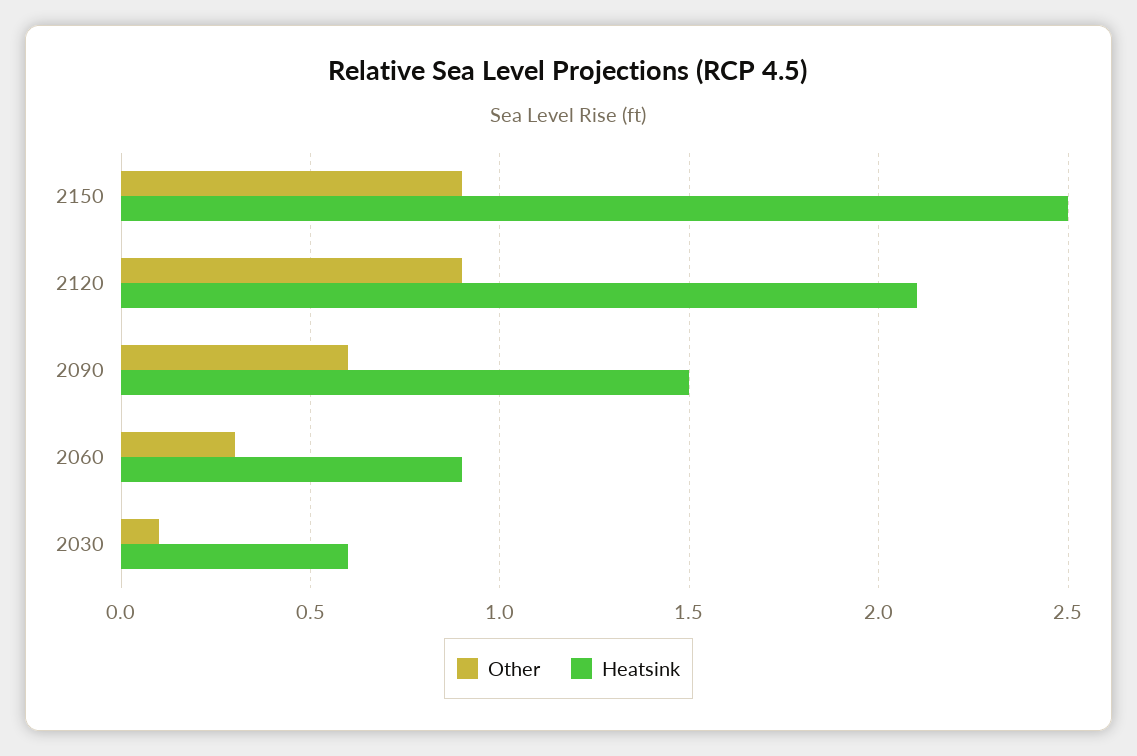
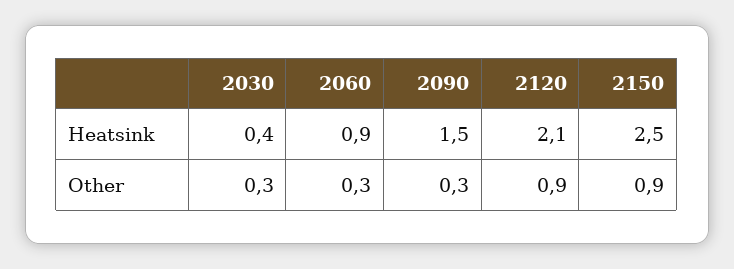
  {
    "Other": {
      "2150": 0.9,
      "2120": 0.9,
-     "2090": 0.6,
+     "2090": 0.3,
      "2060": 0.3,
-     "2030": 0.1
+     "2030": 0.3
    },
    "Heatsink": {
      "2150": 2.5,
      "2120": 2.1,
      "2090": 1.5,
      "2060": 0.9,
-     "2030": 0.6
+     "2030": 0.4
    }
  }

